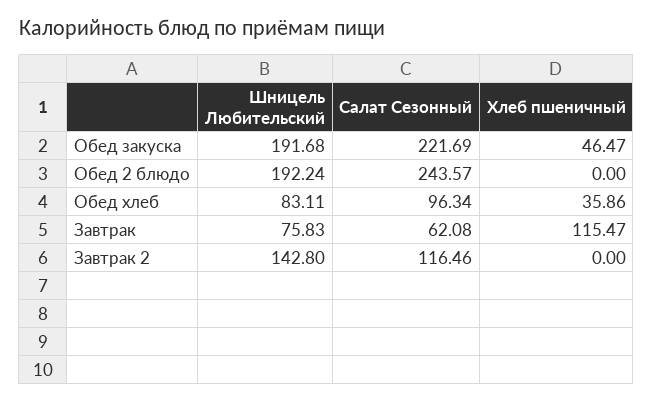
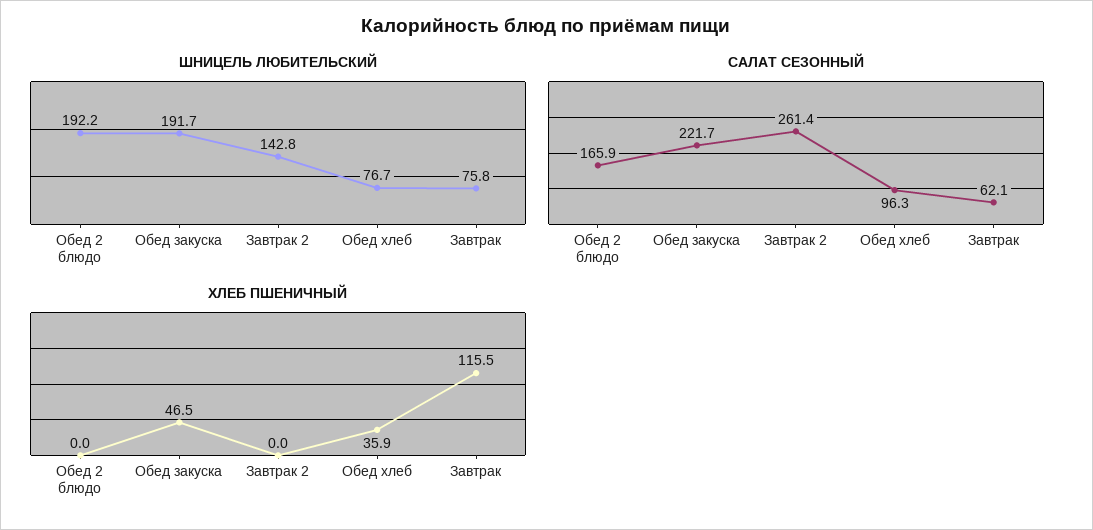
  {
    "Шницель Любительский": {
      "Обед закуска": 191.68,
      "Обед 2 блюдо": 192.24,
-     "Обед хлеб": 83.11,
+     "Обед хлеб": 76.7,
      "Завтрак": 75.83,
      "Завтрак 2": 142.8
    },
    "Салат Сезонный": {
      "Обед закуска": 221.69,
-     "Обед 2 блюдо": 243.57,
+     "Обед 2 блюдо": 165.9,
      "Обед хлеб": 96.34,
      "Завтрак": 62.08,
-     "Завтрак 2": 116.46
+     "Завтрак 2": 261.4
    },
    "Хлеб пшеничный": {
      "Обед закуска": 46.47,
      "Обед 2 блюдо": 0,
      "Обед хлеб": 35.86,
      "Завтрак": 115.47,
      "Завтрак 2": 0
    }
  }

